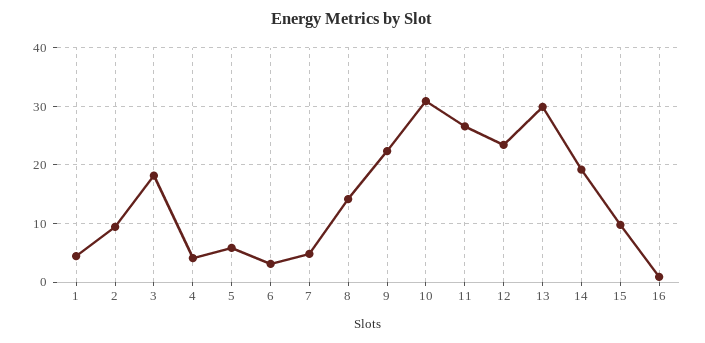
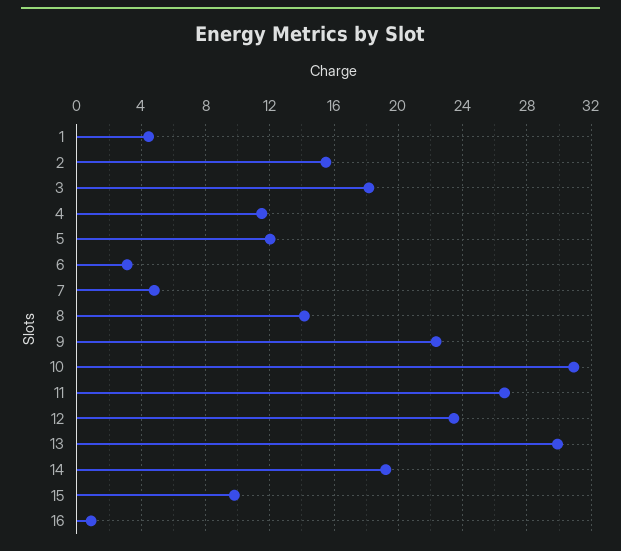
  {
    "1": 4.5,
-   "2": 10,
+   "2": 15.5,
    "3": 18,
-   "4": 4,
+   "4": 11.5,
-   "5": 6,
+   "5": 12,
    "6": 3,
    "7": 5,
    "8": 14,
    "9": 22.5,
    "10": 31,
    "11": 26.5,
    "12": 23.5,
    "13": 30,
    "14": 19,
    "15": 10,
    "16": 1
  }

